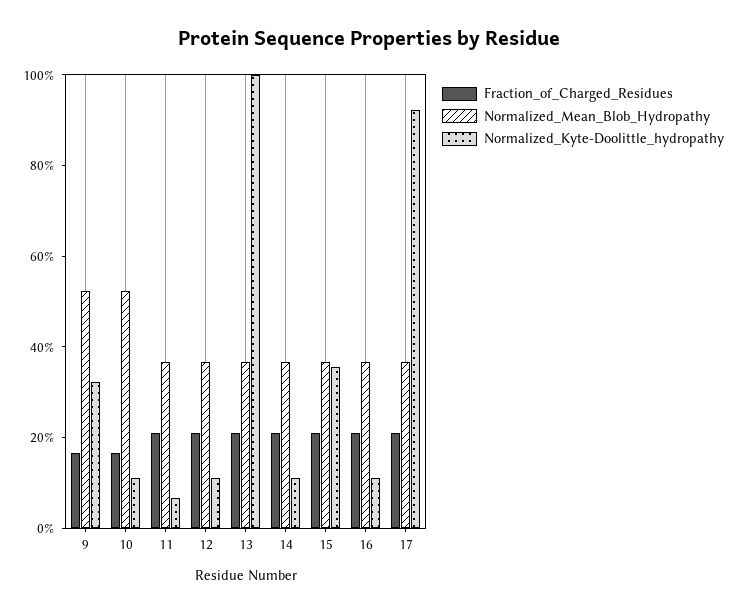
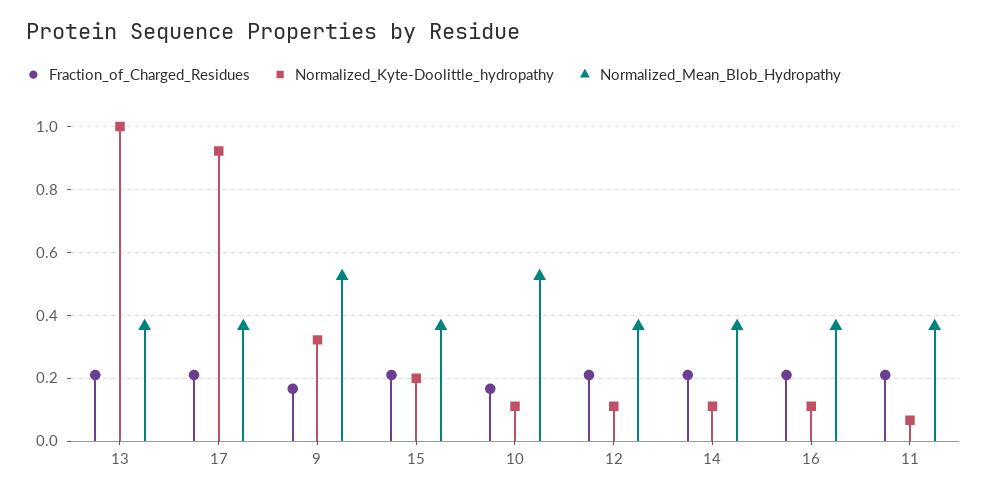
  {
    "Fraction_of_Charged_Residues": {
      "9": 0.16,
      "10": 0.16,
      "11": 0.22,
      "12": 0.22,
      "13": 0.22,
      "14": 0.22,
      "15": 0.22,
      "16": 0.22,
      "17": 0.22
    },
    "Normalized_Mean_Blob_Hydropathy": {
      "9": 0.52,
      "10": 0.52,
      "11": 0.36,
      "12": 0.36,
      "13": 0.36,
      "14": 0.36,
      "15": 0.36,
      "16": 0.36,
      "17": 0.36
    },
    "Normalized_Kyte-Doolittle_hydropathy": {
      "9": 0.32,
      "10": 0.12,
      "11": 0.06,
      "12": 0.12,
      "13": 1,
      "14": 0.12,
-     "15": 0.35,
+     "15": 0.2,
      "16": 0.12,
      "17": 0.92
    }
  }

